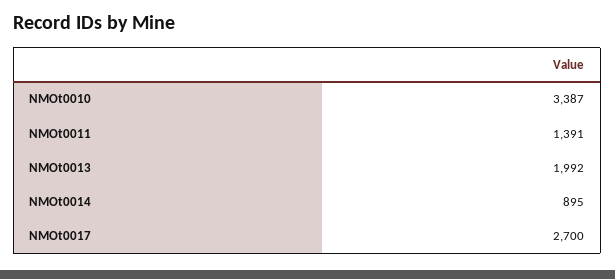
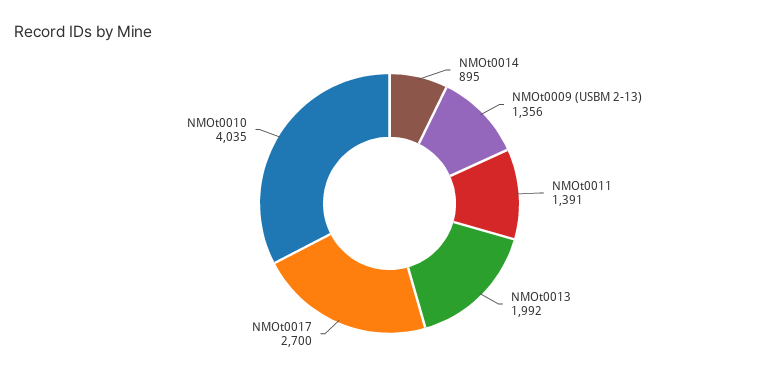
  {
-   "NMOt0010": 3387,
+   "NMOt0010": 4035,
    "NMOt0011": 1391,
    "NMOt0013": 1992,
    "NMOt0014": 895,
-   "NMOt0017": 2700
+   "NMOt0017": 2700,
+   "NMOt0009 (USBM 2-13)": 1356
  }

